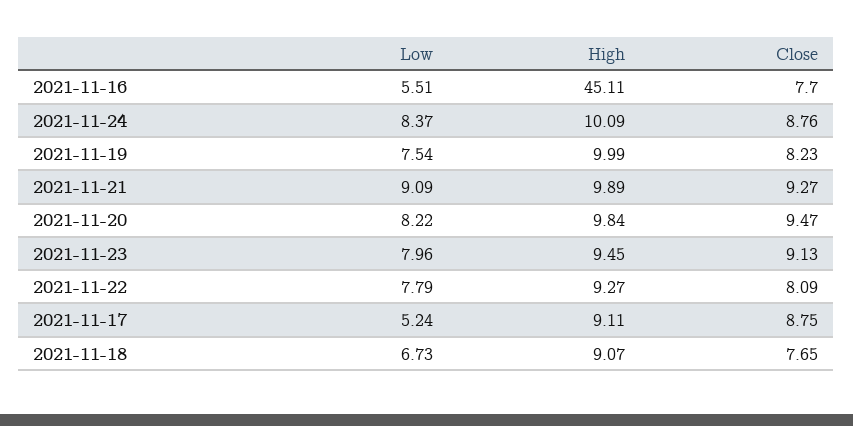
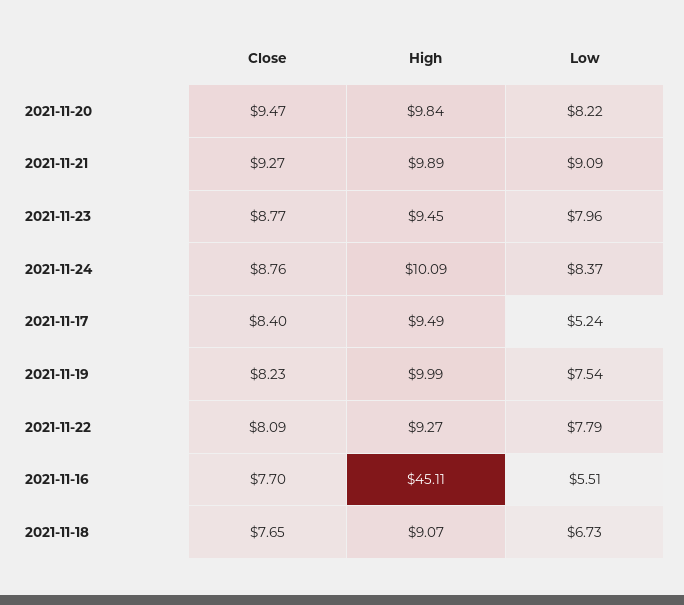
  {
    "Low": {
      "2021-11-16": 5.51,
      "2021-11-24": 8.37,
      "2021-11-19": 7.54,
      "2021-11-21": 9.09,
      "2021-11-20": 8.22,
      "2021-11-23": 7.96,
      "2021-11-22": 7.79,
      "2021-11-17": 5.24,
      "2021-11-18": 6.73
    },
    "High": {
      "2021-11-16": 45.11,
      "2021-11-24": 10.09,
      "2021-11-19": 9.99,
      "2021-11-21": 9.89,
      "2021-11-20": 9.84,
      "2021-11-23": 9.45,
      "2021-11-22": 9.27,
-     "2021-11-17": 9.11,
+     "2021-11-17": 9.49,
      "2021-11-18": 9.07
    },
    "Close": {
      "2021-11-16": 7.7,
      "2021-11-24": 8.76,
      "2021-11-19": 8.23,
      "2021-11-21": 9.27,
      "2021-11-20": 9.47,
-     "2021-11-23": 9.13,
+     "2021-11-23": 8.77,
      "2021-11-22": 8.09,
-     "2021-11-17": 8.75,
+     "2021-11-17": 8.4,
      "2021-11-18": 7.65
    }
  }

